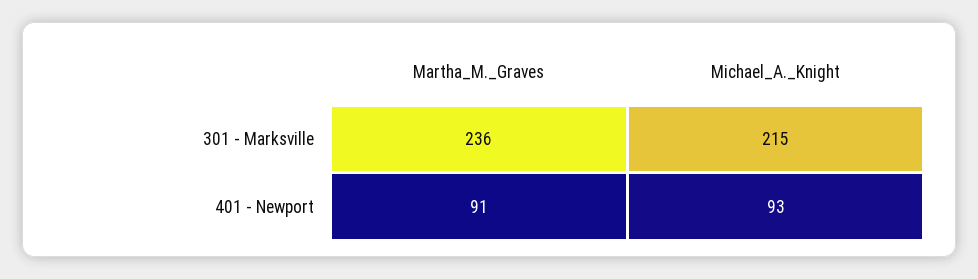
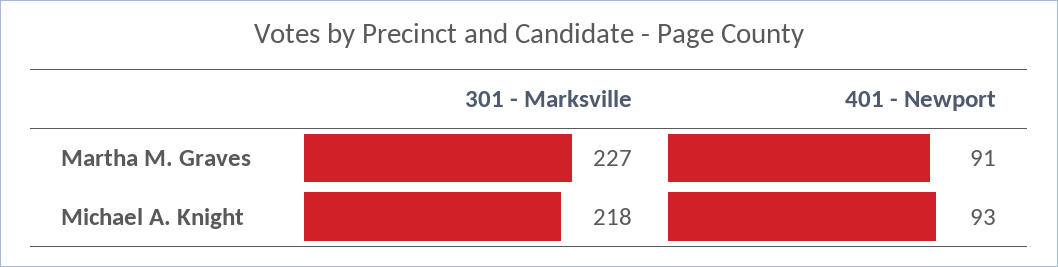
  {
    "Martha_M._Graves": {
-     "301 - Marksville": 236,
+     "301 - Marksville": 227,
      "401 - Newport": 91
    },
    "Michael_A._Knight": {
-     "301 - Marksville": 215,
+     "301 - Marksville": 218,
      "401 - Newport": 93
    }
  }

